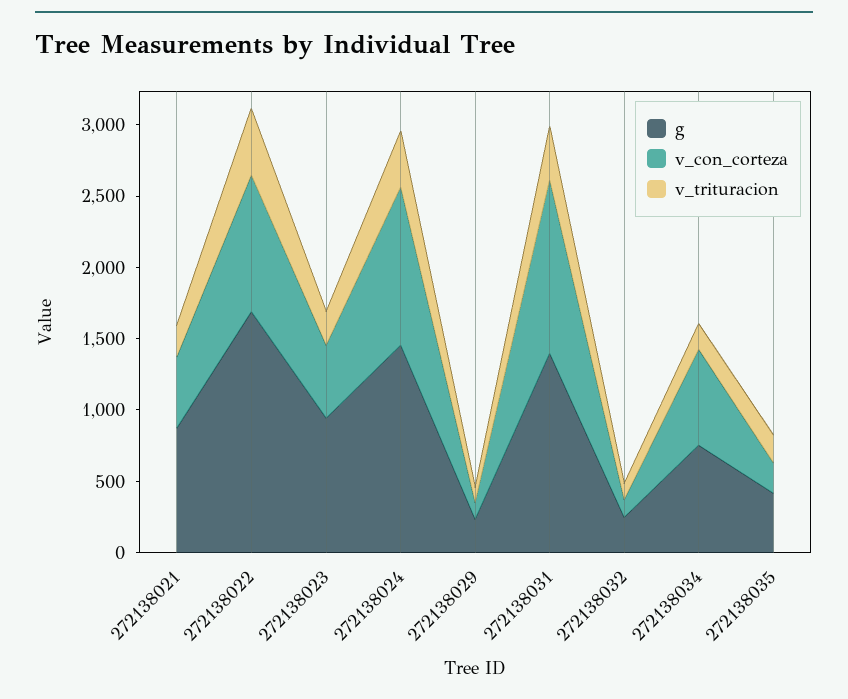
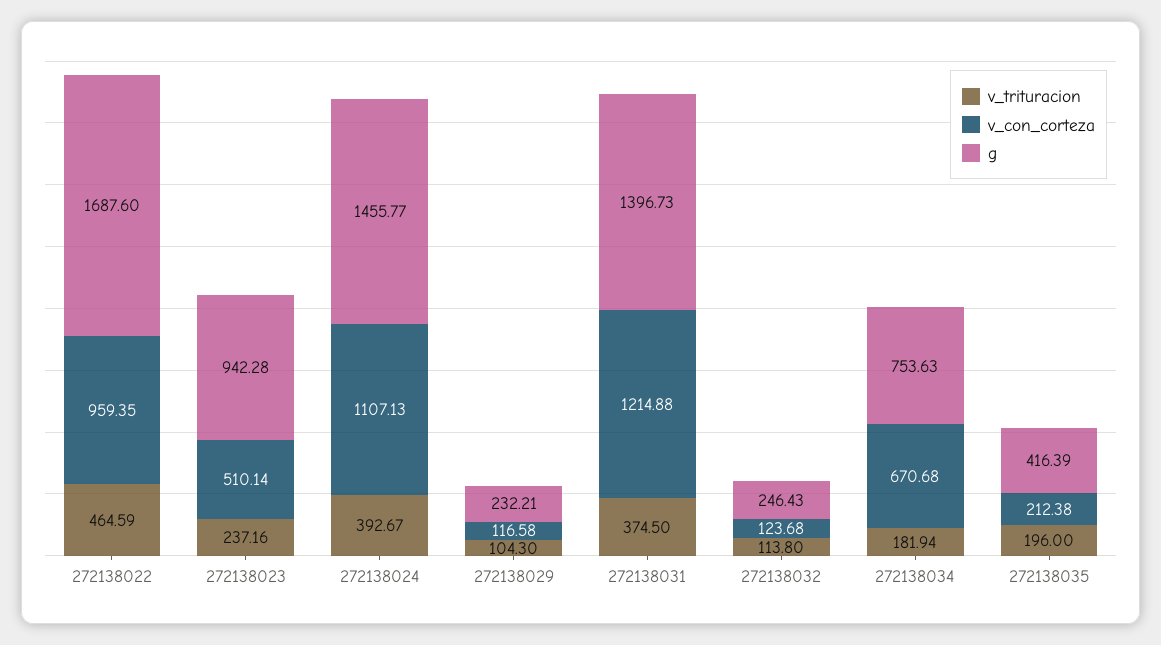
  {
    "g": {
-     "272138021": 900,
      "272138022": 1687.6,
      "272138023": 942.28,
      "272138024": 1455.77,
      "272138029": 232.21,
      "272138031": 1396.73,
      "272138032": 246.43,
      "272138034": 753.63,
      "272138035": 416.39
    },
    "v_con_corteza": {
-     "272138021": 500,
      "272138022": 959.35,
      "272138023": 510.14,
      "272138024": 1107.13,
      "272138029": 116.58,
      "272138031": 1214.88,
      "272138032": 123.68,
      "272138034": 670.68,
      "272138035": 212.38
    },
    "v_trituracion": {
-     "272138021": 200,
      "272138022": 464.59,
      "272138023": 237.16,
      "272138024": 392.67,
      "272138029": 104.3,
      "272138031": 374.5,
      "272138032": 113.8,
      "272138034": 181.94,
      "272138035": 196
    }
  }

